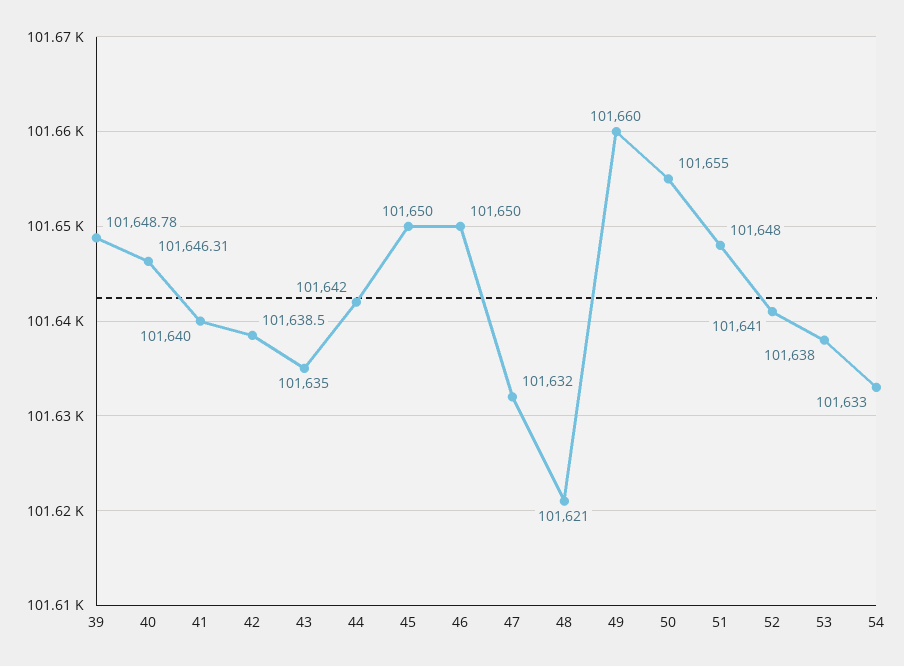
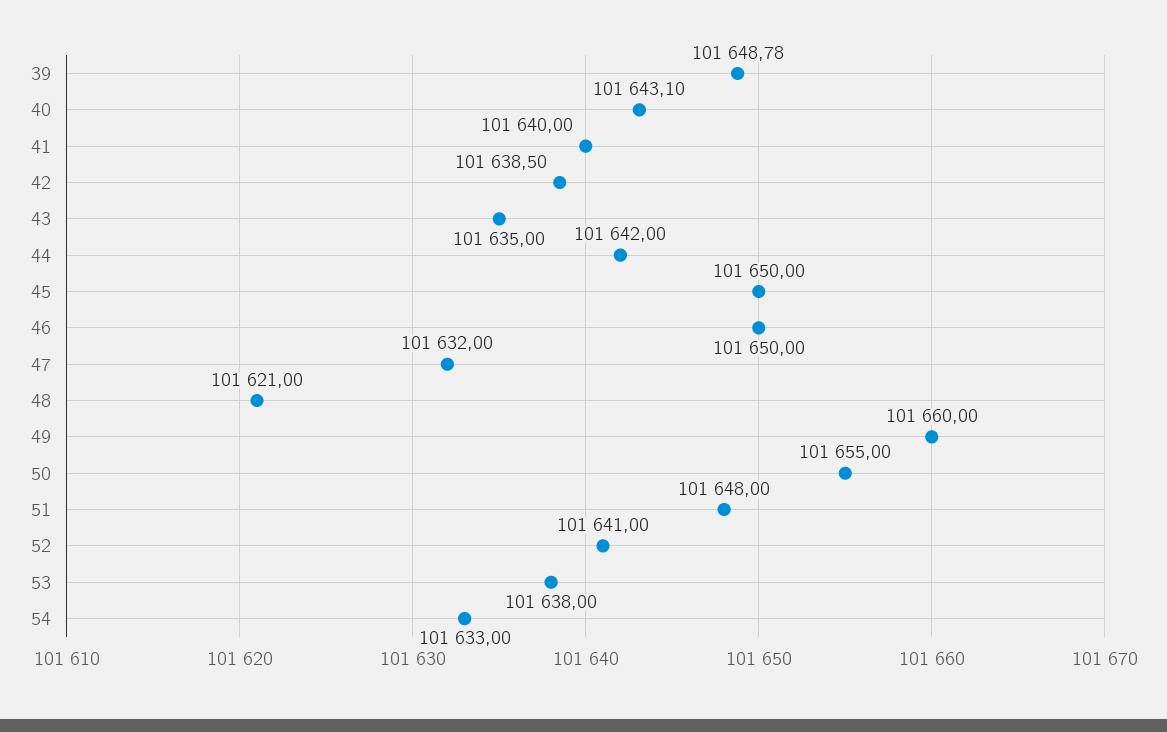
  {
    "39": 101648.78,
-   "40": 101646.31,
+   "40": 101643.1,
    "41": 101640,
    "42": 101638.5,
    "43": 101635,
    "44": 101642,
    "45": 101650,
    "46": 101650,
    "47": 101632,
    "48": 101621,
    "49": 101660,
    "50": 101655,
    "51": 101648,
    "52": 101641,
    "53": 101638,
    "54": 101633
  }

